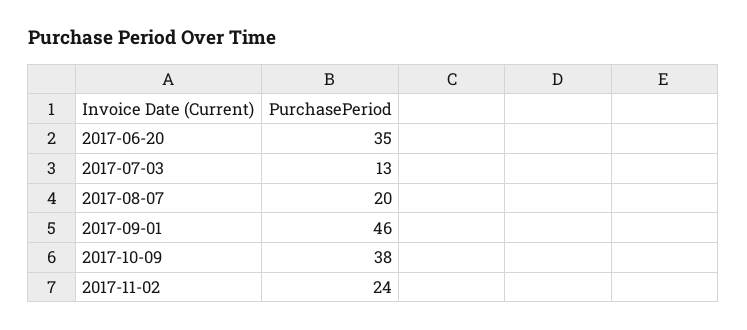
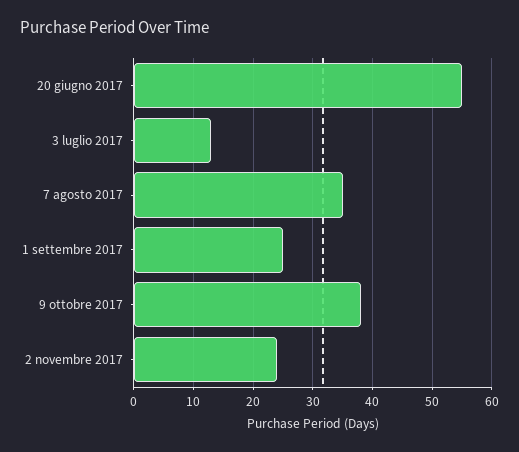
  {
-   "2017-06-20": 35,
+   "2017-06-20": 55,
    "2017-07-03": 13,
-   "2017-08-07": 20,
+   "2017-08-07": 35,
-   "2017-09-01": 46,
+   "2017-09-01": 25,
    "2017-10-09": 38,
    "2017-11-02": 24
  }

